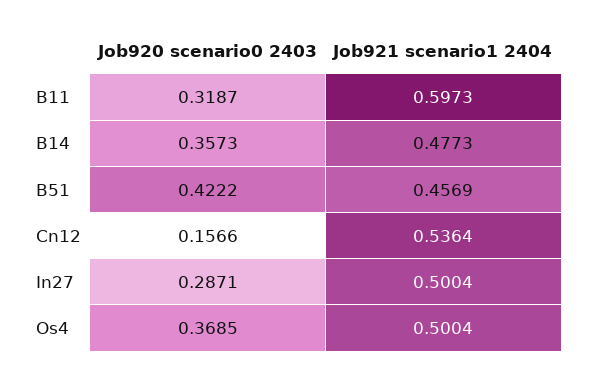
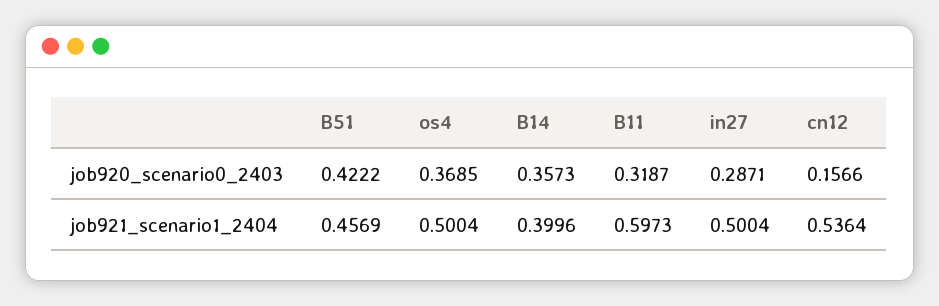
  {
    "Job920 scenario0 2403": {
      "B11": 0.3187,
      "B14": 0.3573,
      "B51": 0.4222,
      "Cn12": 0.1566,
      "In27": 0.2871,
      "Os4": 0.3685
    },
    "Job921 scenario1 2404": {
      "B11": 0.5973,
-     "B14": 0.4773,
+     "B14": 0.3996,
      "B51": 0.4569,
      "Cn12": 0.5364,
      "In27": 0.5004,
      "Os4": 0.5004
    }
  }

